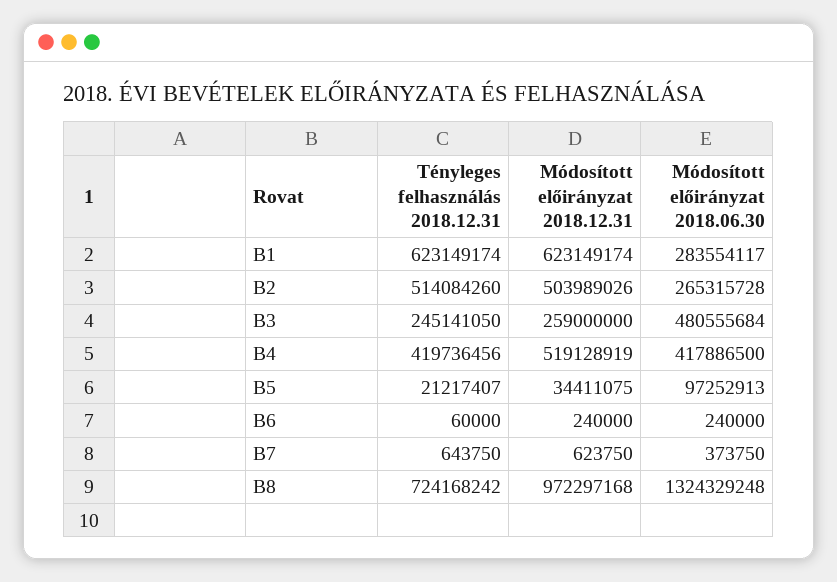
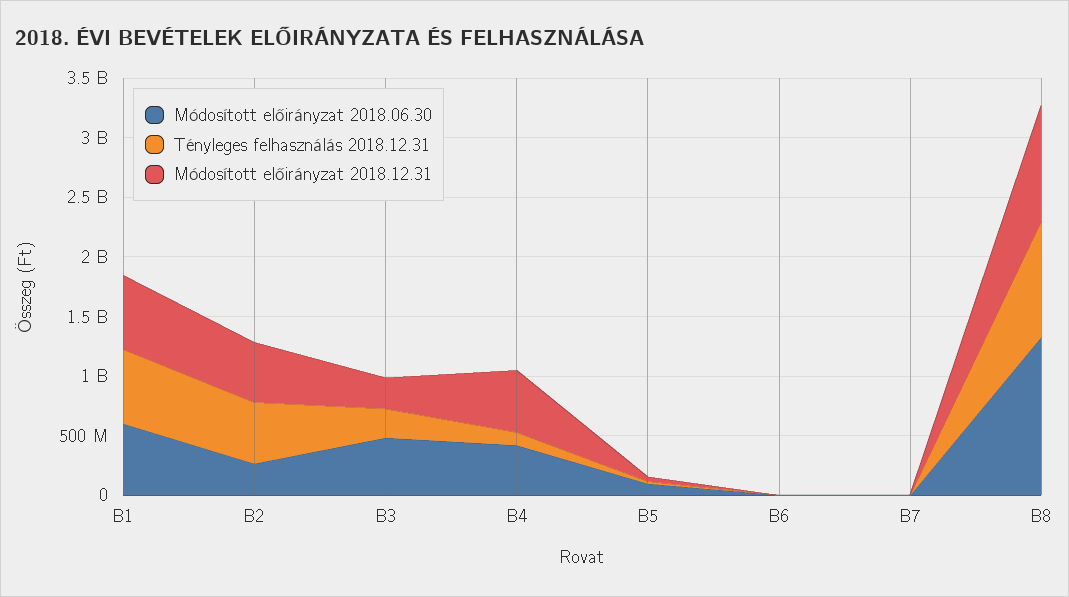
  {
    "Tényleges felhasználás 2018.12.31": {
      "B1": 623149174,
      "B2": 514084260,
      "B3": 245141050,
-     "B4": 419736456,
+     "B4": 100000000,
      "B5": 21217407,
      "B6": 60000,
      "B7": 643750,
-     "B8": 724168242
+     "B8": 1000000000
    },
    "Módosított előirányzat 2018.12.31": {
      "B1": 623149174,
      "B2": 503989026,
      "B3": 259000000,
      "B4": 519128919,
      "B5": 34411075,
      "B6": 240000,
      "B7": 623750,
      "B8": 972297168
    },
    "Módosított előirányzat 2018.06.30": {
-     "B1": 283554117,
+     "B1": 600000000,
      "B2": 265315728,
      "B3": 480555684,
      "B4": 417886500,
      "B5": 97252913,
      "B6": 240000,
      "B7": 373750,
      "B8": 1324329248
    }
  }

